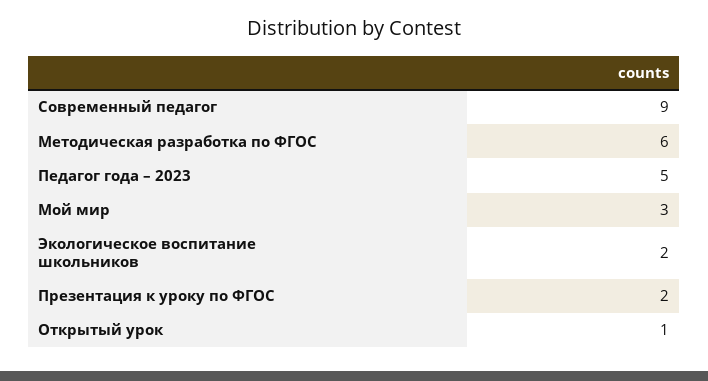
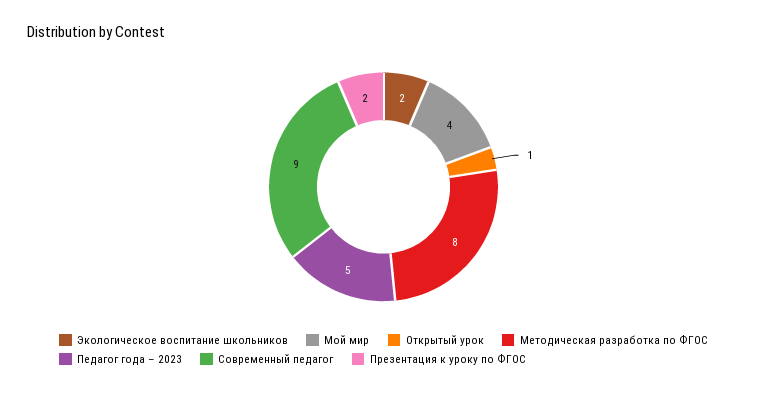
  {
    "Современный педагог": 9,
-   "Методическая разработка по ФГОС": 6,
+   "Методическая разработка по ФГОС": 8,
    "Педагог года – 2023": 5,
-   "Мой мир": 3,
+   "Мой мир": 4,
    "Экологическое воспитание школьников": 2,
    "Презентация к уроку по ФГОС": 2,
    "Открытый урок": 1
  }

